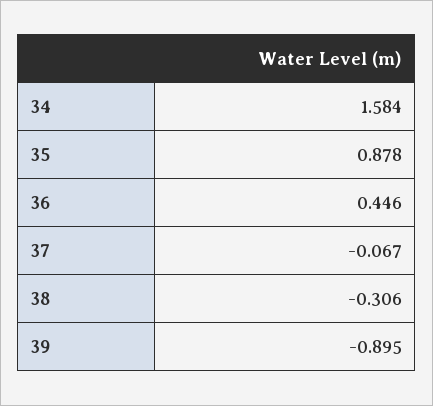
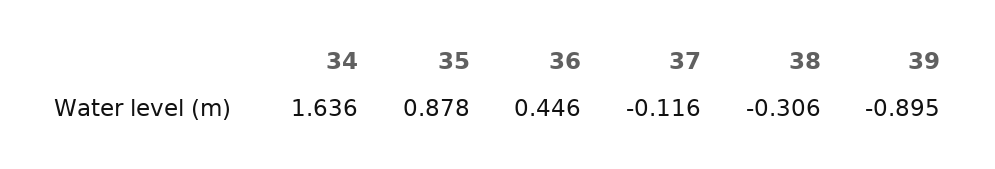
  {
-   "34": 1.584,
+   "34": 1.636,
    "35": 0.878,
    "36": 0.446,
-   "37": -0.067,
+   "37": -0.116,
    "38": -0.306,
    "39": -0.895
  }

